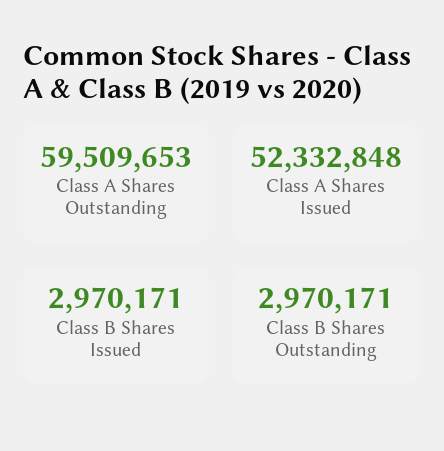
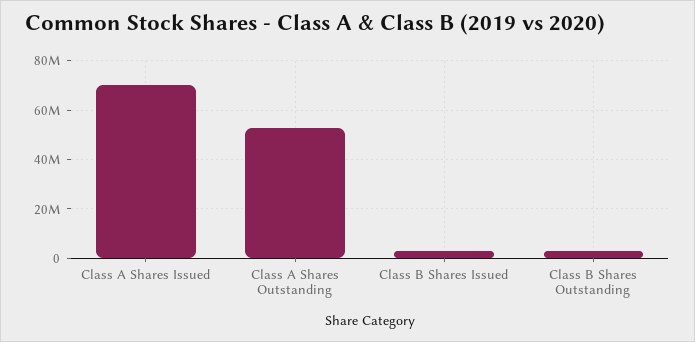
  {
-   "Class A Shares Outstanding": 59509653,
+   "Class A Shares Outstanding": 52500000,
-   "Class A Shares Issued": 52332848,
+   "Class A Shares Issued": 70000000,
    "Class B Shares Issued": 2970171,
    "Class B Shares Outstanding": 2970171
  }

